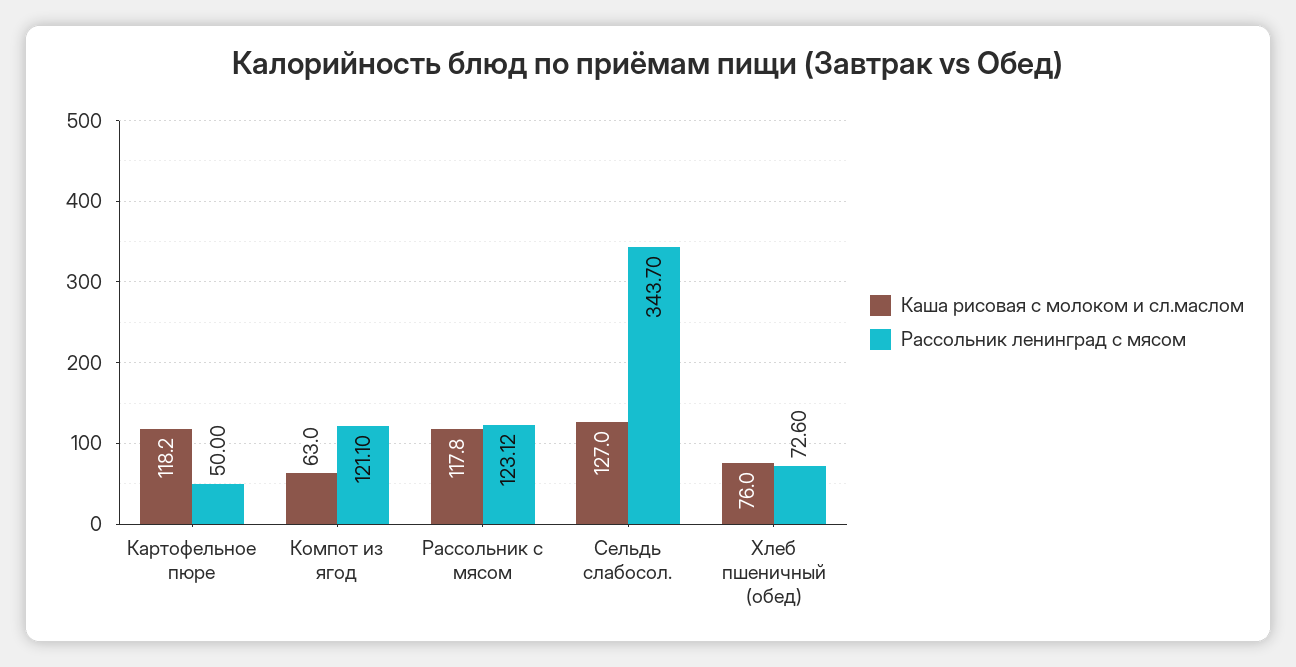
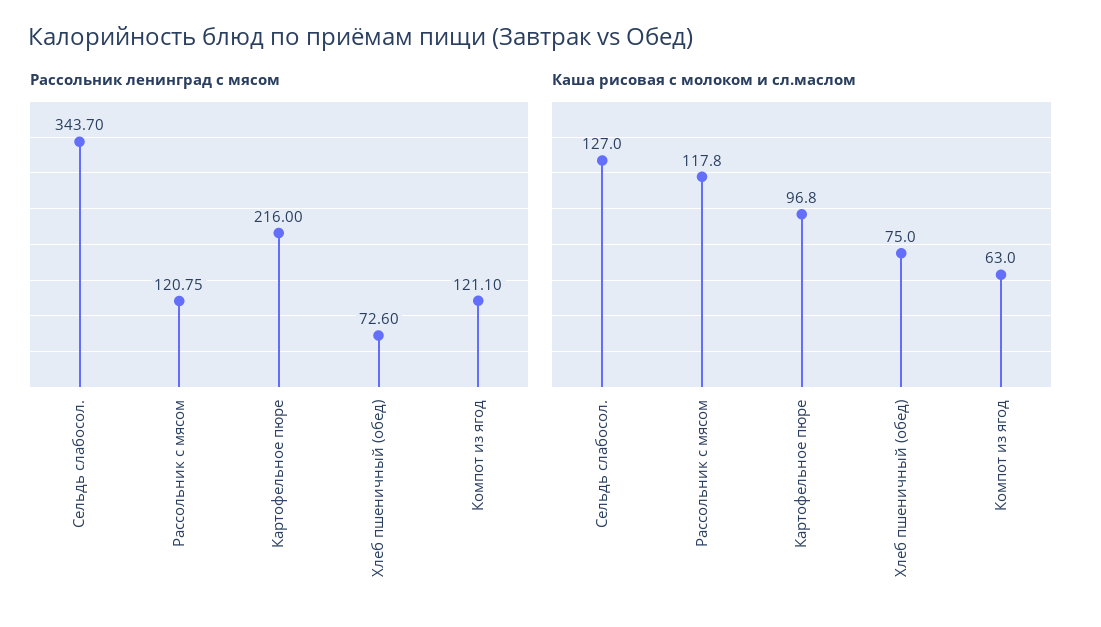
  {
    "Каша рисовая с молоком и сл.маслом": {
-     "Картофельное пюре": 118.2,
+     "Картофельное пюре": 96.8,
      "Компот из ягод": 63,
      "Рассольник с мясом": 117.8,
      "Сельдь слабосол.": 127,
-     "Хлеб пшеничный (обед)": 76
+     "Хлеб пшеничный (обед)": 75
    },
    "Рассольник ленинград с мясом": {
-     "Картофельное пюре": 50,
+     "Картофельное пюре": 216,
      "Компот из ягод": 121.1,
-     "Рассольник с мясом": 123.12,
+     "Рассольник с мясом": 120.75,
      "Сельдь слабосол.": 343.7,
      "Хлеб пшеничный (обед)": 72.6
    }
  }

